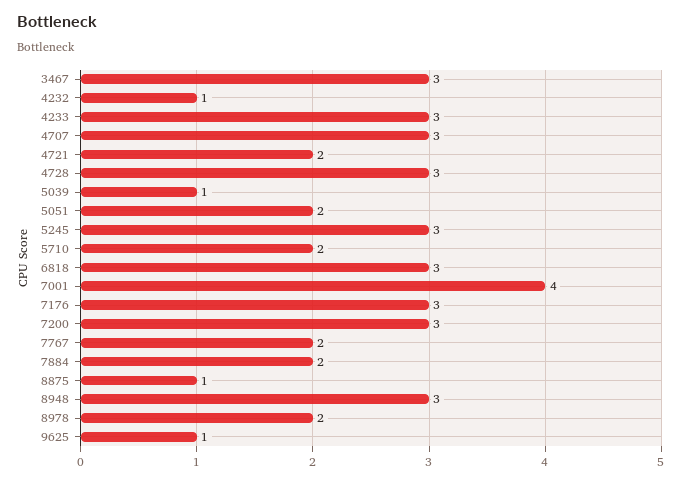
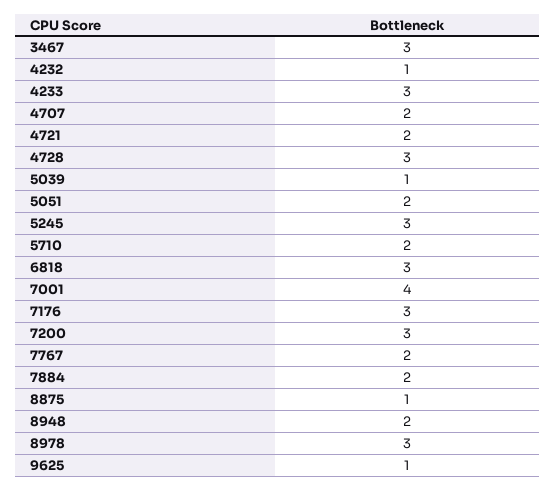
  {
    "3467": 3,
    "4232": 1,
    "4233": 3,
-   "4707": 3,
+   "4707": 2,
    "4721": 2,
    "4728": 3,
    "5039": 1,
    "5051": 2,
    "5245": 3,
    "5710": 2,
    "6818": 3,
    "7001": 4,
    "7176": 3,
    "7200": 3,
    "7767": 2,
    "7884": 2,
    "8875": 1,
-   "8948": 3,
+   "8948": 2,
-   "8978": 2,
+   "8978": 3,
    "9625": 1
  }

